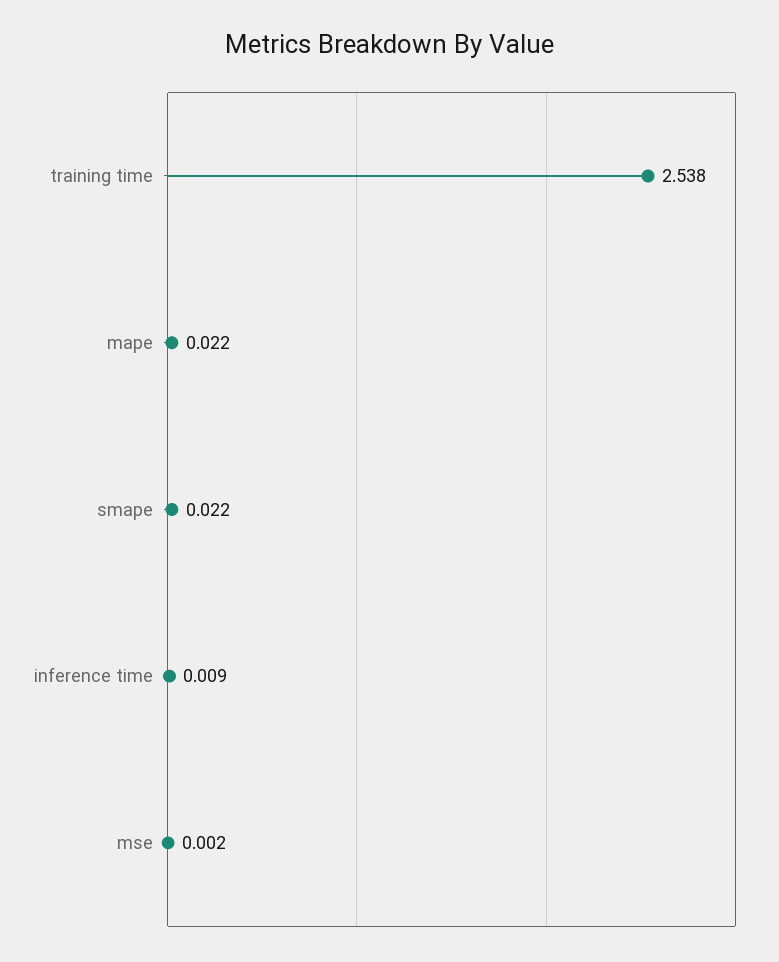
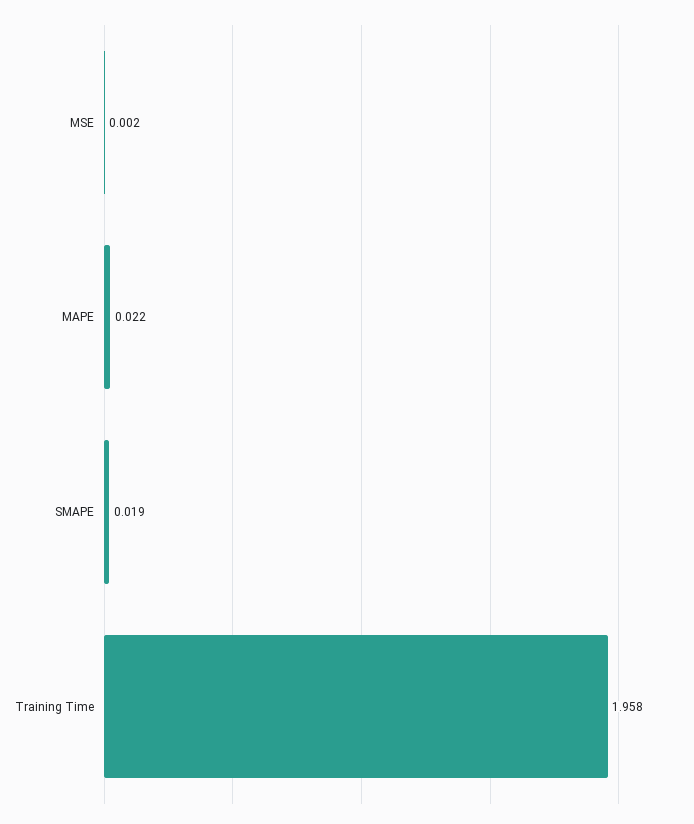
  {
-   "training time": 2.538,
+   "training time": 1.958,
    "mape": 0.022,
-   "smape": 0.022,
+   "smape": 0.019,
-   "inference time": 0.009,
    "mse": 0.002
  }

